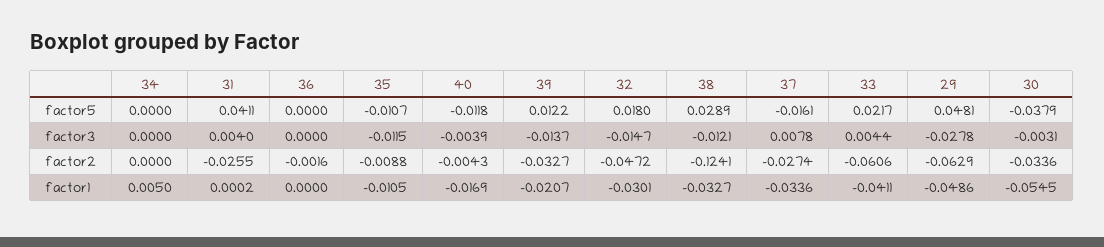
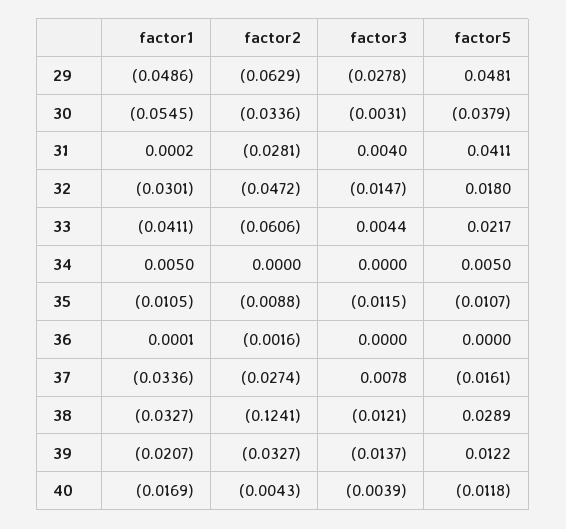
  {
    "34": {
-     "factor5": 0,
+     "factor5": 0.005,
      "factor3": 0,
      "factor2": 0,
      "factor1": 0.005
    },
    "31": {
      "factor5": 0.0411,
      "factor3": 0.004,
-     "factor2": -0.0255,
+     "factor2": -0.0281,
      "factor1": 0.0002
    },
    "36": {
      "factor5": 0,
      "factor3": 0,
      "factor2": -0.0016,
-     "factor1": 0
+     "factor1": 0.0001
    },
    "35": {
      "factor5": -0.0107,
      "factor3": -0.0115,
      "factor2": -0.0088,
      "factor1": -0.0105
    },
    "40": {
      "factor5": -0.0118,
      "factor3": -0.0039,
      "factor2": -0.0043,
      "factor1": -0.0169
    },
    "39": {
      "factor5": 0.0122,
      "factor3": -0.0137,
      "factor2": -0.0327,
      "factor1": -0.0207
    },
    "32": {
      "factor5": 0.018,
      "factor3": -0.0147,
      "factor2": -0.0472,
      "factor1": -0.0301
    },
    "38": {
      "factor5": 0.0289,
      "factor3": -0.0121,
      "factor2": -0.1241,
      "factor1": -0.0327
    },
    "37": {
      "factor5": -0.0161,
      "factor3": 0.0078,
      "factor2": -0.0274,
      "factor1": -0.0336
    },
    "33": {
      "factor5": 0.0217,
      "factor3": 0.0044,
      "factor2": -0.0606,
      "factor1": -0.0411
    },
    "29": {
      "factor5": 0.0481,
      "factor3": -0.0278,
      "factor2": -0.0629,
      "factor1": -0.0486
    },
    "30": {
      "factor5": -0.0379,
      "factor3": -0.0031,
      "factor2": -0.0336,
      "factor1": -0.0545
    }
  }

